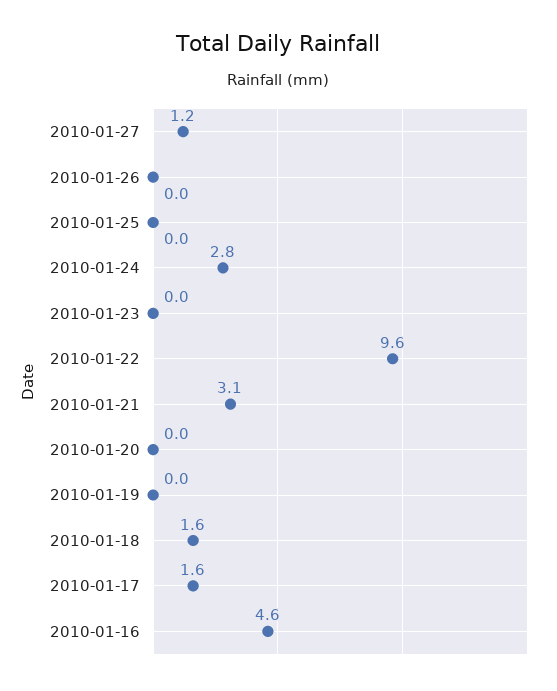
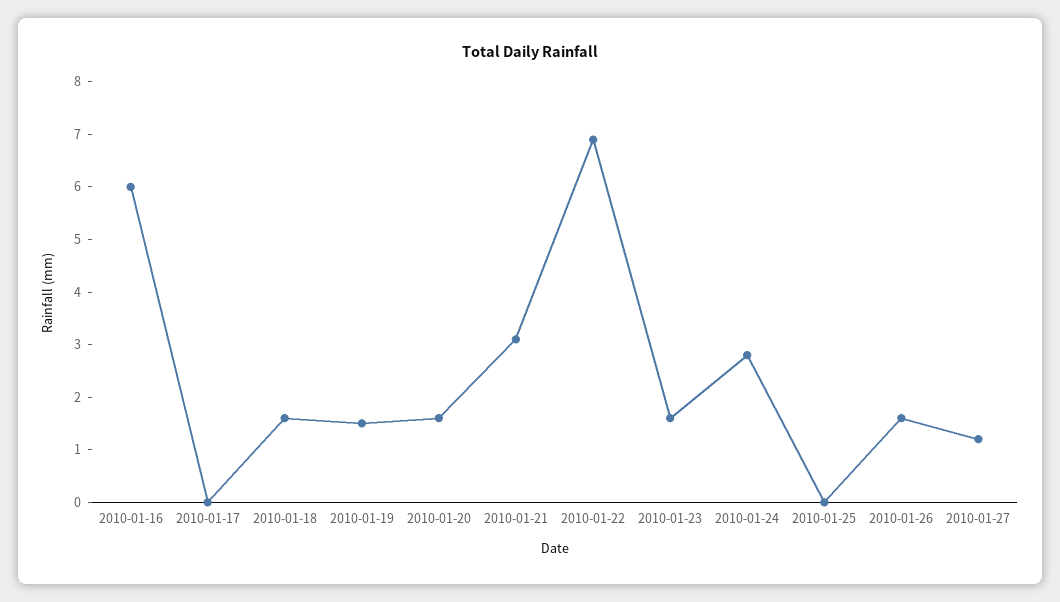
  {
    "2010-01-27": 1.2,
-   "2010-01-26": 0,
+   "2010-01-26": 1.5,
    "2010-01-25": 0,
    "2010-01-24": 2.8,
-   "2010-01-23": 0,
+   "2010-01-23": 1.5,
-   "2010-01-22": 9.6,
+   "2010-01-22": 7,
    "2010-01-21": 3.1,
-   "2010-01-20": 0,
+   "2010-01-20": 1.5,
-   "2010-01-19": 0,
+   "2010-01-19": 1.5,
    "2010-01-18": 1.6,
-   "2010-01-17": 1.6,
+   "2010-01-17": 0,
-   "2010-01-16": 4.6
+   "2010-01-16": 6
  }

